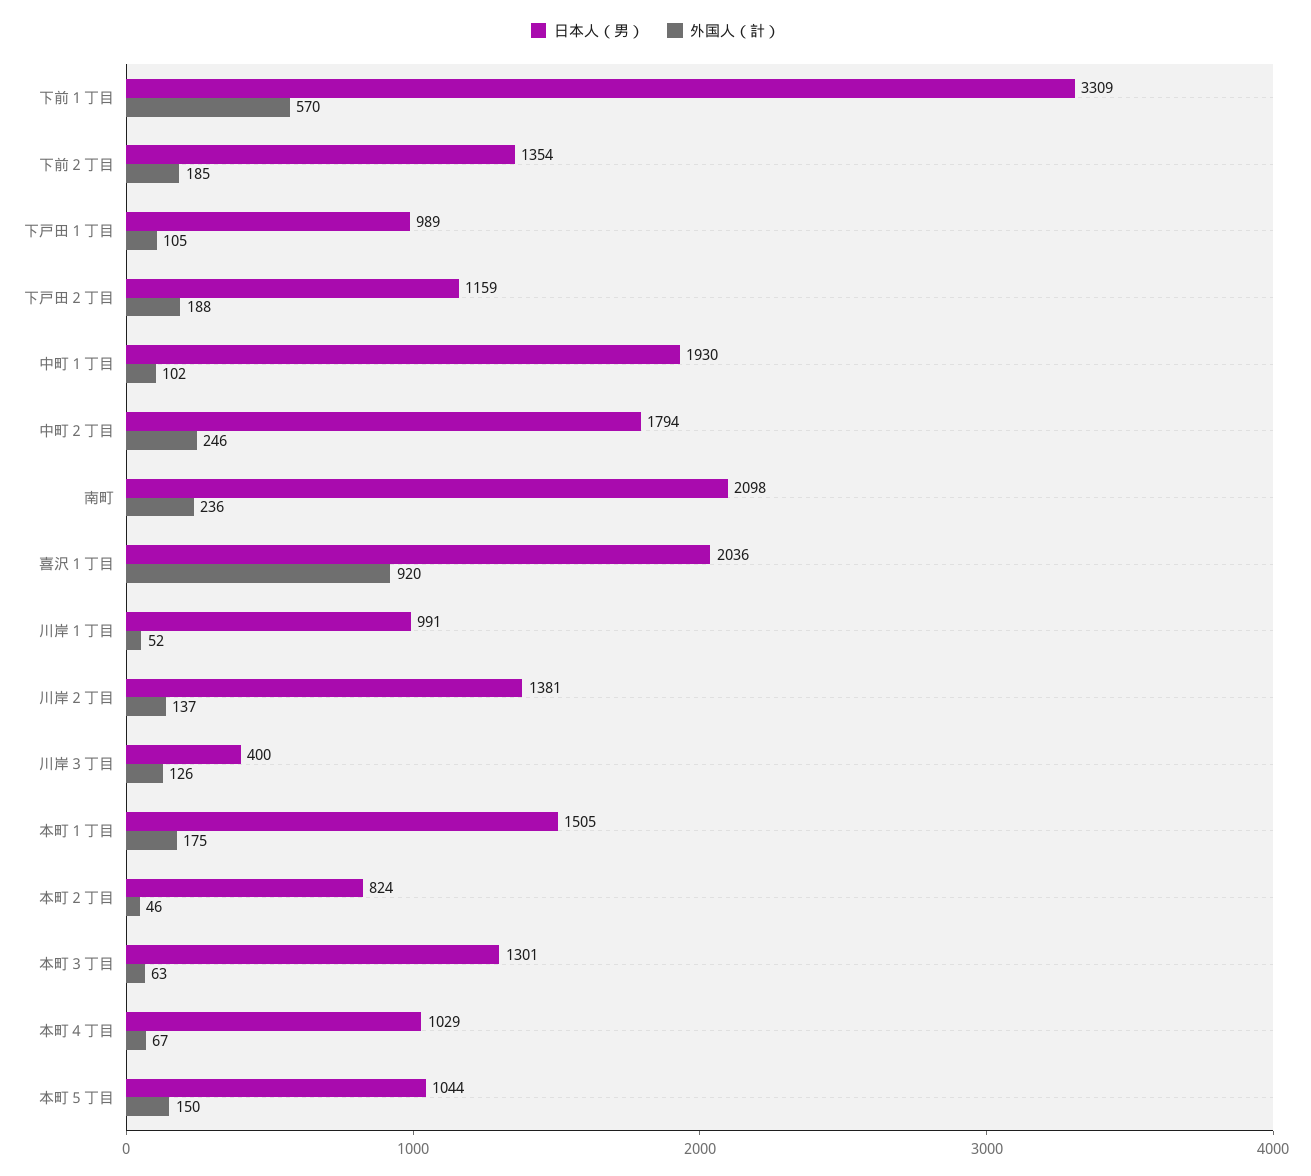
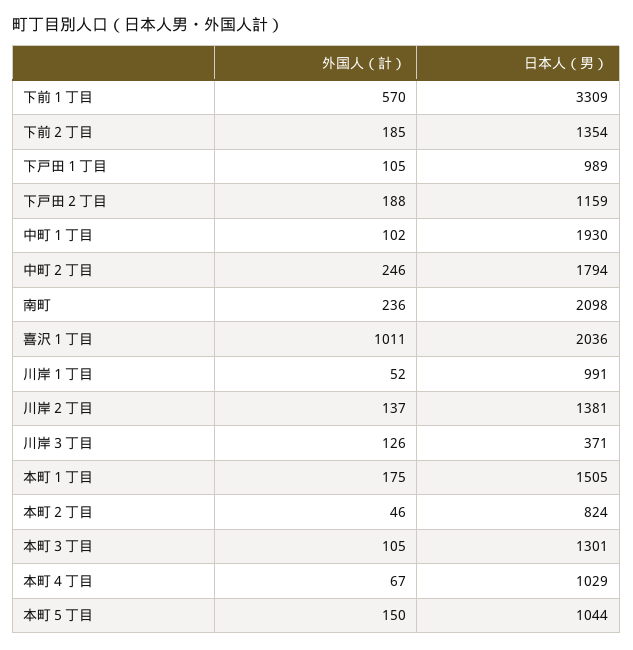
  {
    "日本人（男）": {
      "下前１丁目": 3309,
      "下前２丁目": 1354,
      "下戸田１丁目": 989,
      "下戸田２丁目": 1159,
      "中町１丁目": 1930,
      "中町２丁目": 1794,
      "南町": 2098,
      "喜沢１丁目": 2036,
      "川岸１丁目": 991,
      "川岸２丁目": 1381,
-     "川岸３丁目": 400,
+     "川岸３丁目": 371,
      "本町１丁目": 1505,
      "本町２丁目": 824,
      "本町３丁目": 1301,
      "本町４丁目": 1029,
      "本町５丁目": 1044
    },
    "外国人（計）": {
      "下前１丁目": 570,
      "下前２丁目": 185,
      "下戸田１丁目": 105,
      "下戸田２丁目": 188,
      "中町１丁目": 102,
      "中町２丁目": 246,
      "南町": 236,
-     "喜沢１丁目": 920,
+     "喜沢１丁目": 1011,
      "川岸１丁目": 52,
      "川岸２丁目": 137,
      "川岸３丁目": 126,
      "本町１丁目": 175,
      "本町２丁目": 46,
-     "本町３丁目": 63,
+     "本町３丁目": 105,
      "本町４丁目": 67,
      "本町５丁目": 150
    }
  }

